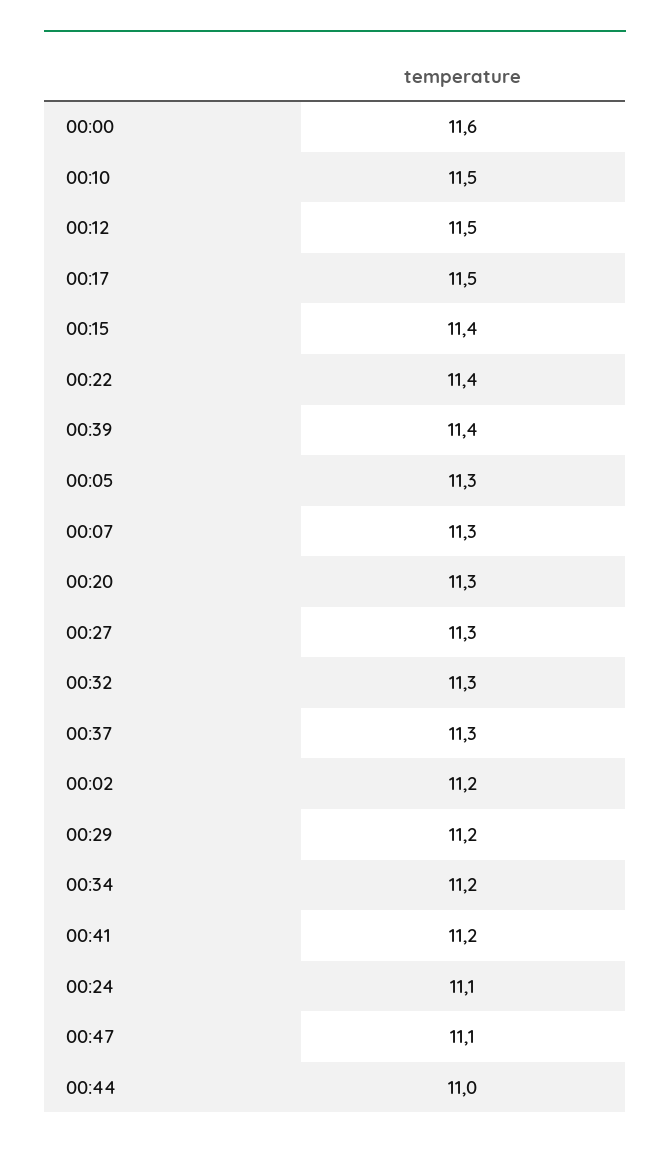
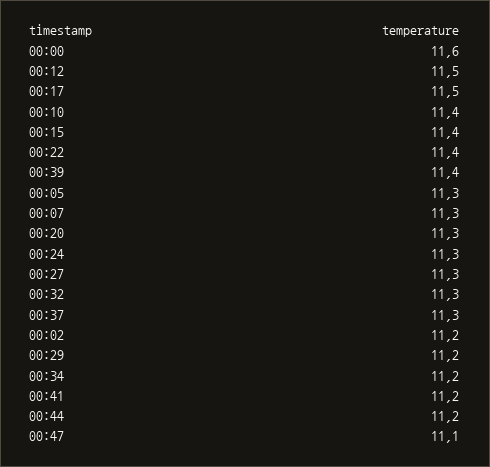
  {
    "00:00": 11.6,
-   "00:10": 11.5,
+   "00:10": 11.4,
    "00:12": 11.5,
    "00:17": 11.5,
    "00:15": 11.4,
    "00:22": 11.4,
    "00:39": 11.4,
    "00:05": 11.3,
    "00:07": 11.3,
    "00:20": 11.3,
    "00:27": 11.3,
    "00:32": 11.3,
    "00:37": 11.3,
    "00:02": 11.2,
    "00:29": 11.2,
    "00:34": 11.2,
    "00:41": 11.2,
-   "00:24": 11.1,
+   "00:24": 11.3,
    "00:47": 11.1,
-   "00:44": 11
+   "00:44": 11.2
  }

